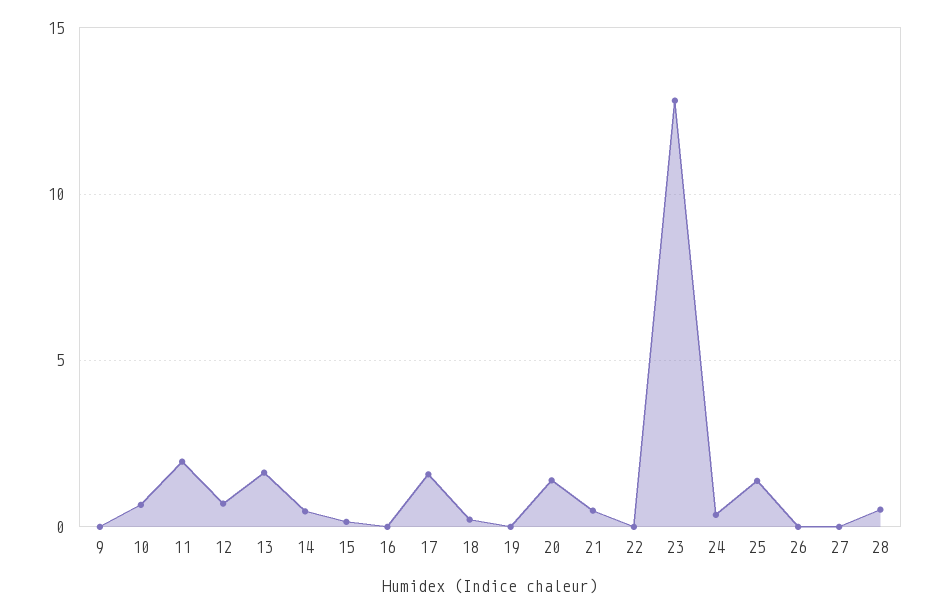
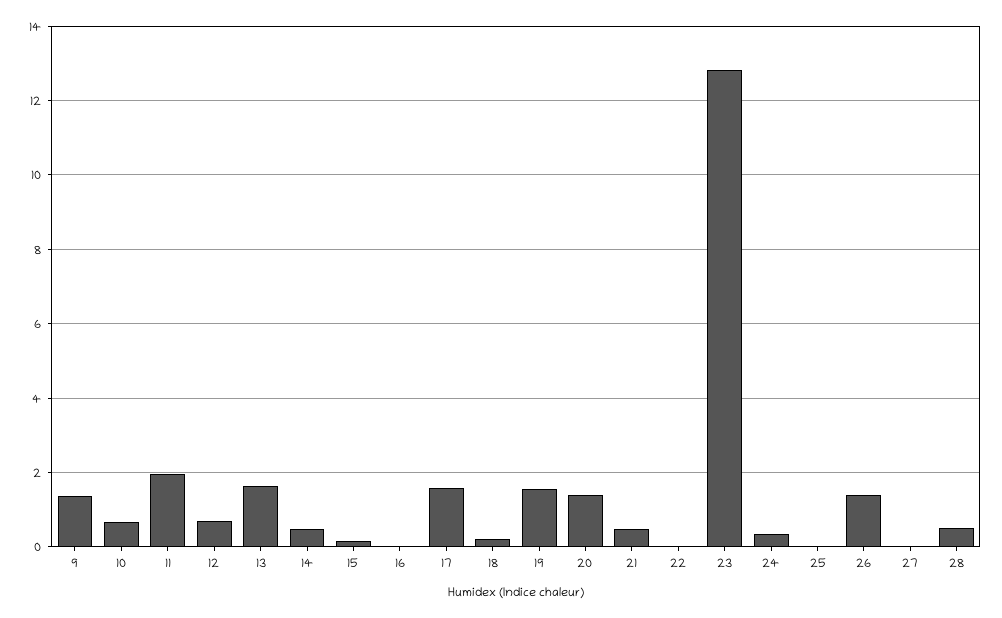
  {
-   "9": 0,
+   "9": 1.4,
    "10": 0.6,
    "11": 2,
    "12": 0.8,
    "13": 1.6,
    "14": 0.4,
    "15": 0.2,
    "16": 0,
    "17": 1.6,
    "18": 0.2,
-   "19": 0,
+   "19": 1.6,
    "20": 1.4,
    "21": 0.4,
    "22": 0,
    "23": 12.8,
    "24": 0.4,
-   "25": 1.5,
+   "25": 0,
-   "26": 0,
+   "26": 1.4,
    "27": 0,
    "28": 0.6
  }

